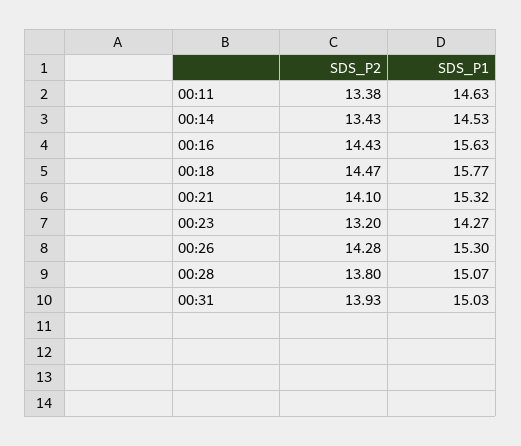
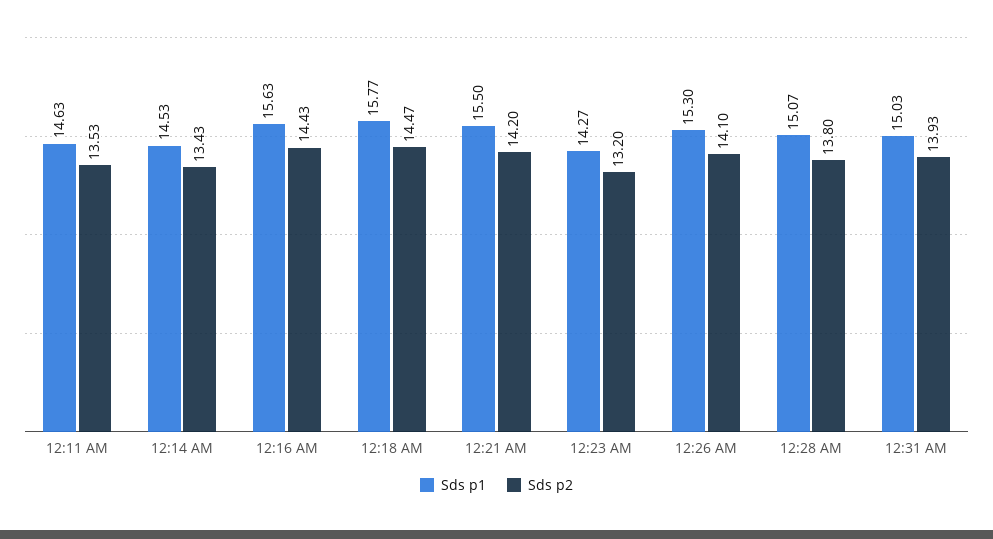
  {
    "SDS_P2": {
-     "00:11": 13.38,
+     "00:11": 13.53,
      "00:14": 13.43,
      "00:16": 14.43,
      "00:18": 14.47,
-     "00:21": 14.1,
+     "00:21": 14.2,
      "00:23": 13.2,
-     "00:26": 14.28,
+     "00:26": 14.1,
      "00:28": 13.8,
      "00:31": 13.93
    },
    "SDS_P1": {
      "00:11": 14.63,
      "00:14": 14.53,
      "00:16": 15.63,
      "00:18": 15.77,
-     "00:21": 15.32,
+     "00:21": 15.5,
      "00:23": 14.27,
      "00:26": 15.3,
      "00:28": 15.07,
      "00:31": 15.03
    }
  }

